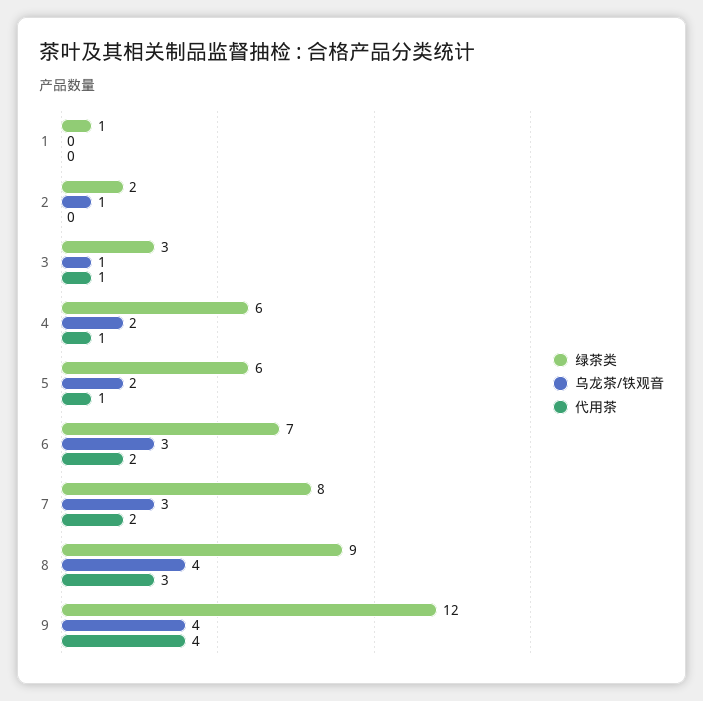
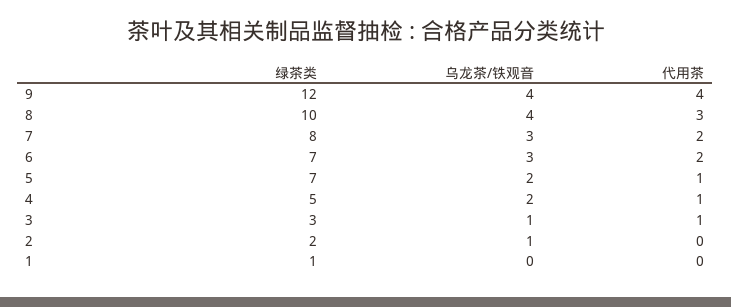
  {
    "绿茶类": {
      "1": 1,
      "2": 2,
      "3": 3,
-     "4": 6,
+     "4": 5,
-     "5": 6,
+     "5": 7,
      "6": 7,
      "7": 8,
-     "8": 9,
+     "8": 10,
      "9": 12
    },
    "乌龙茶/铁观音": {
      "1": 0,
      "2": 1,
      "3": 1,
      "4": 2,
      "5": 2,
      "6": 3,
      "7": 3,
      "8": 4,
      "9": 4
    },
    "代用茶": {
      "1": 0,
      "2": 0,
      "3": 1,
      "4": 1,
      "5": 1,
      "6": 2,
      "7": 2,
      "8": 3,
      "9": 4
    }
  }

